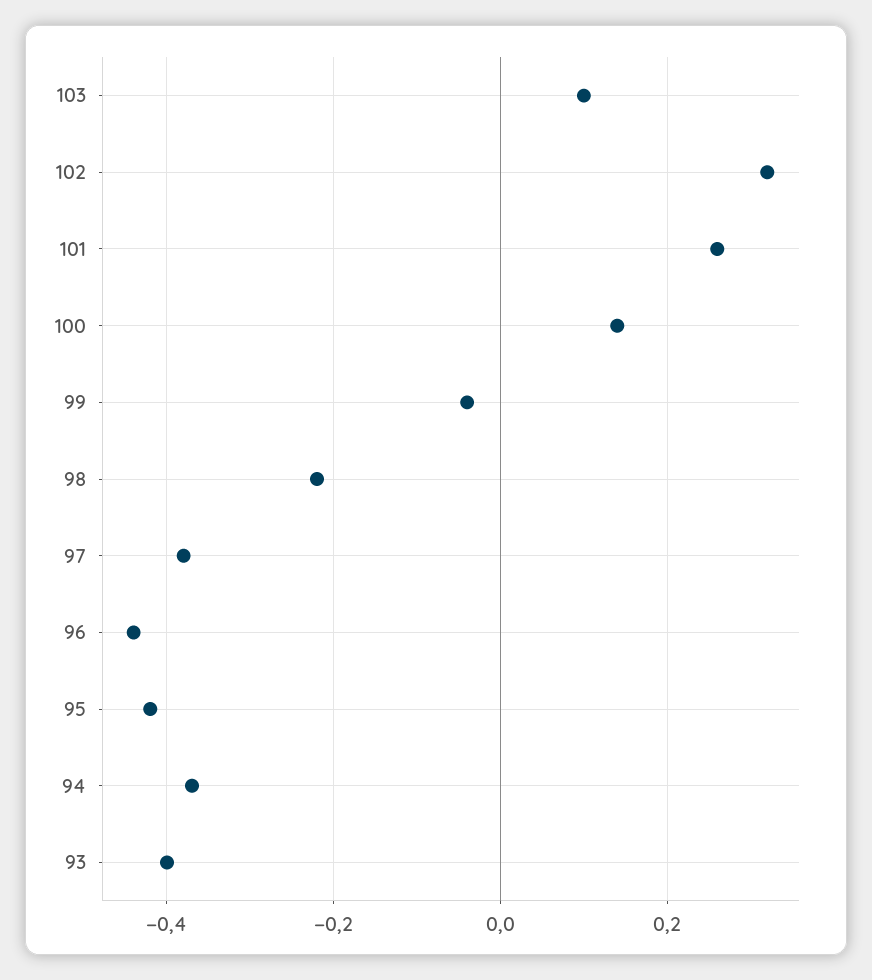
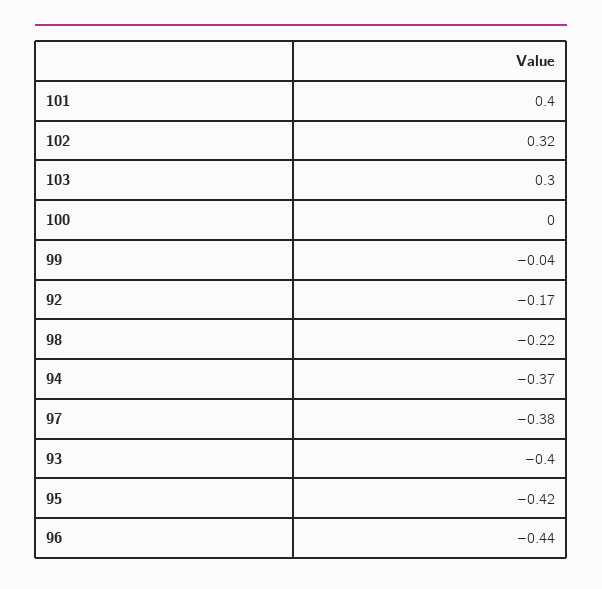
  {
-   "103": 0.1,
+   "103": 0.3,
    "102": 0.32,
-   "101": 0.25,
+   "101": 0.4,
-   "100": 0.15,
+   "100": 0,
    "99": -0.04,
    "98": -0.22,
    "97": -0.38,
    "96": -0.44,
    "95": -0.42,
    "94": -0.37,
-   "93": -0.4
+   "93": -0.4,
+   "92": -0.17
  }

